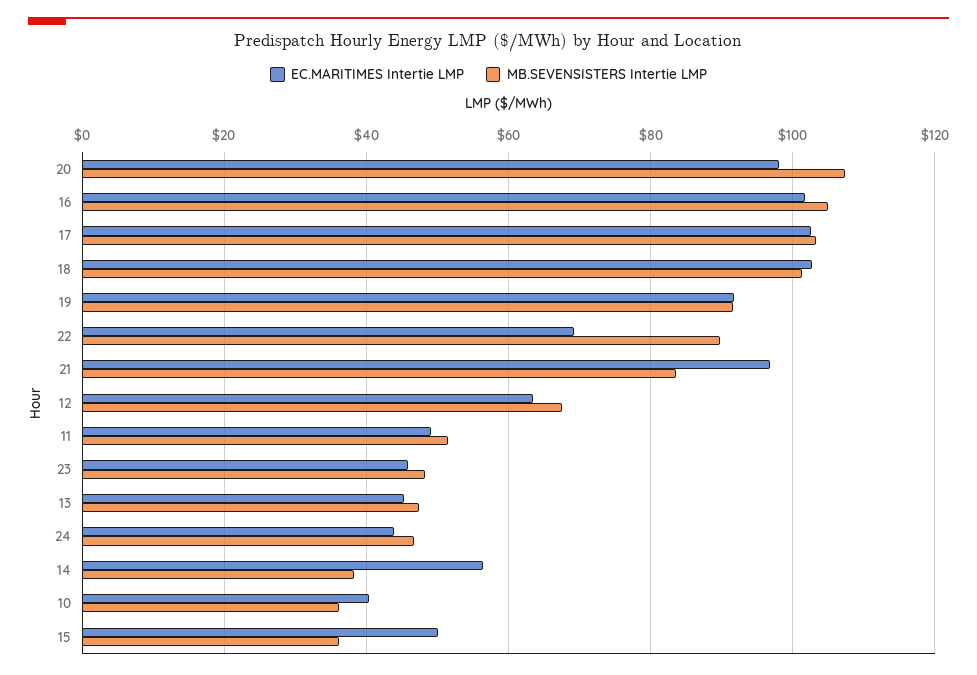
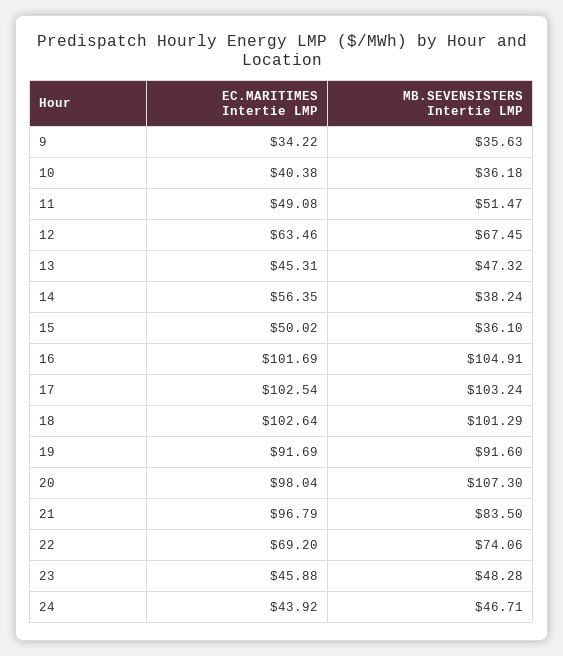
  {
    "EC.MARITIMES Intertie LMP": {
      "20": 98.04,
      "16": 101.69,
      "17": 102.54,
      "18": 102.64,
      "19": 91.69,
      "22": 69.2,
      "21": 96.79,
      "12": 63.46,
      "11": 49.08,
      "23": 45.88,
      "13": 45.31,
      "24": 43.92,
      "14": 56.35,
      "10": 40.38,
-     "15": 50.02
+     "15": 50.02,
+     "9": 34.22
    },
    "MB.SEVENSISTERS Intertie LMP": {
      "20": 107.3,
      "16": 104.91,
      "17": 103.24,
      "18": 101.29,
      "19": 91.6,
-     "22": 90,
+     "22": 74.06,
      "21": 83.5,
      "12": 67.45,
      "11": 51.47,
      "23": 48.28,
      "13": 47.32,
      "24": 46.71,
      "14": 38.24,
      "10": 36.18,
-     "15": 36.1
+     "15": 36.1,
+     "9": 35.63
    }
  }

